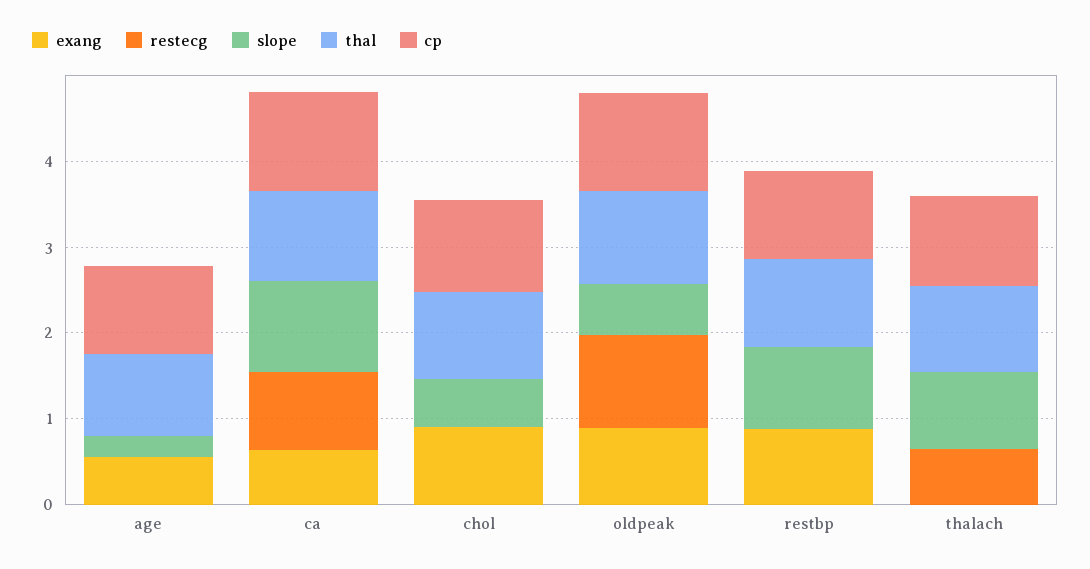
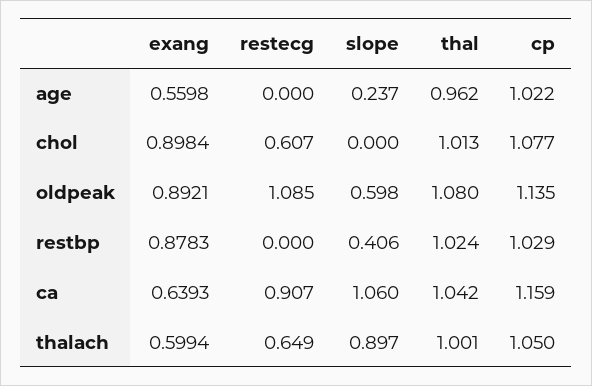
  {
    "exang": {
      "age": 0.5598,
      "ca": 0.6393,
      "chol": 0.8984,
      "oldpeak": 0.8921,
      "restbp": 0.8783,
-     "thalach": 0
+     "thalach": 0.5994
    },
    "restecg": {
      "age": 0,
      "ca": 0.907,
-     "chol": 0,
+     "chol": 0.607,
      "oldpeak": 1.085,
      "restbp": 0,
      "thalach": 0.649
    },
    "slope": {
      "age": 0.237,
      "ca": 1.06,
-     "chol": 0.6,
+     "chol": 0,
      "oldpeak": 0.598,
-     "restbp": 1,
+     "restbp": 0.406,
      "thalach": 0.897
    },
    "thal": {
      "age": 0.962,
      "ca": 1.042,
      "chol": 1.013,
      "oldpeak": 1.08,
      "restbp": 1.024,
      "thalach": 1.001
    },
    "cp": {
      "age": 1.022,
      "ca": 1.159,
      "chol": 1.077,
      "oldpeak": 1.135,
      "restbp": 1.029,
      "thalach": 1.05
    }
  }

